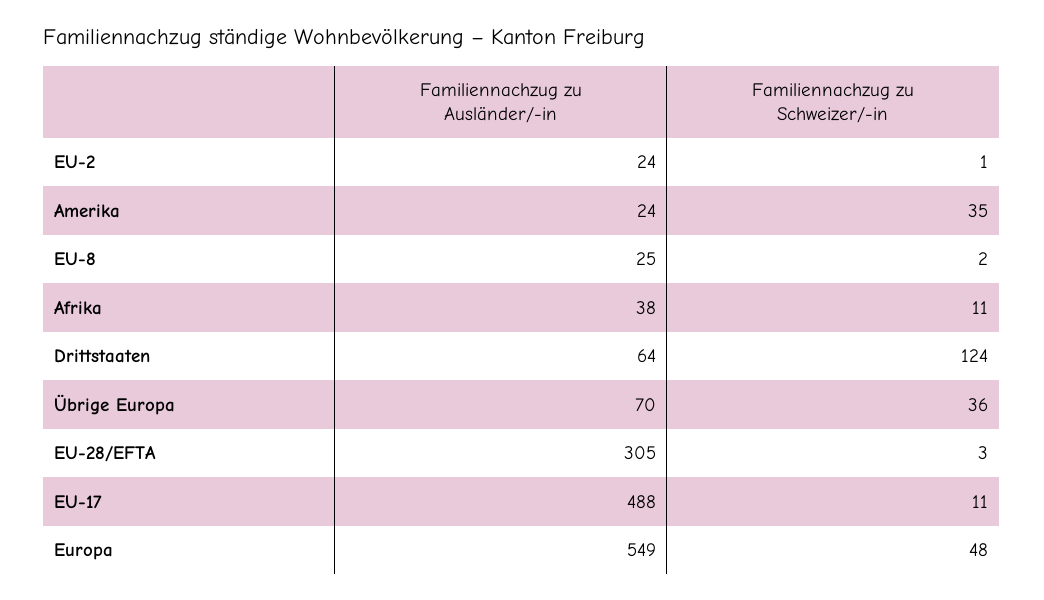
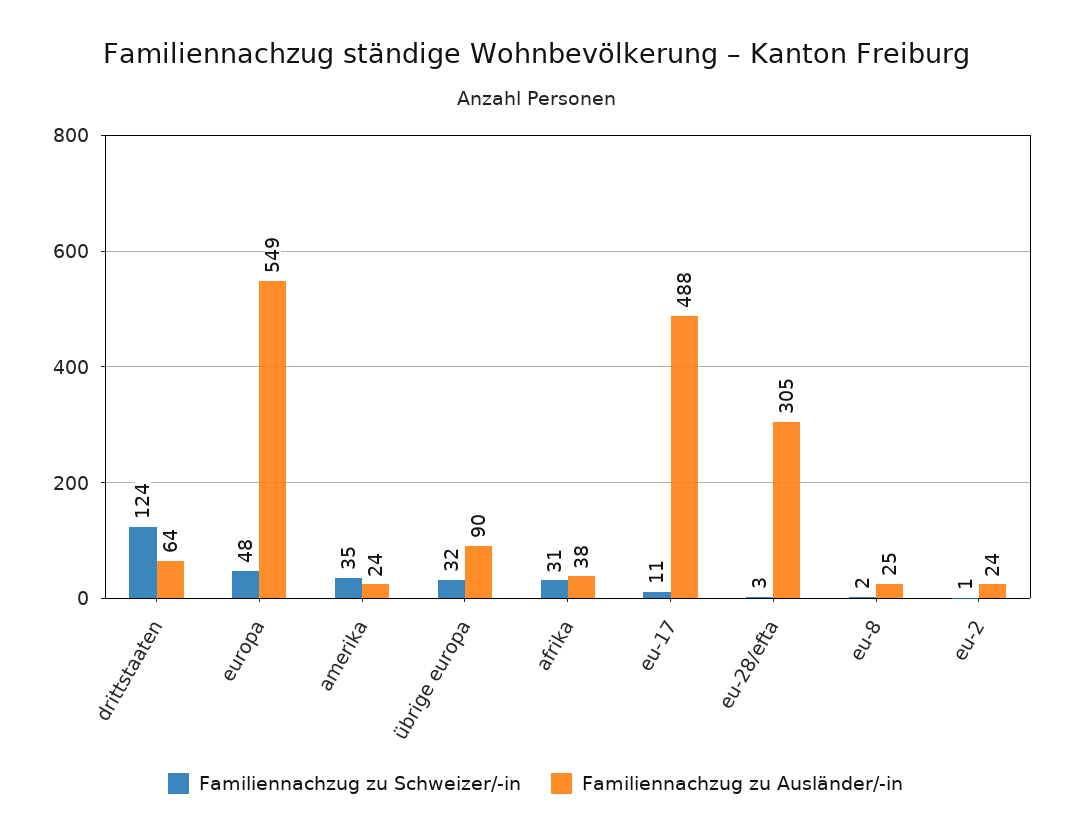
  {
    "Familiennachzug zu Ausländer/-in": {
      "EU-2": 24,
      "Amerika": 24,
      "EU-8": 25,
      "Afrika": 38,
      "Drittstaaten": 64,
-     "Übrige Europa": 70,
+     "Übrige Europa": 90,
      "EU-28/EFTA": 305,
      "EU-17": 488,
      "Europa": 549
    },
    "Familiennachzug zu Schweizer/-in": {
      "EU-2": 1,
      "Amerika": 35,
      "EU-8": 2,
-     "Afrika": 11,
+     "Afrika": 31,
      "Drittstaaten": 124,
-     "Übrige Europa": 36,
+     "Übrige Europa": 32,
      "EU-28/EFTA": 3,
      "EU-17": 11,
      "Europa": 48
    }
  }

